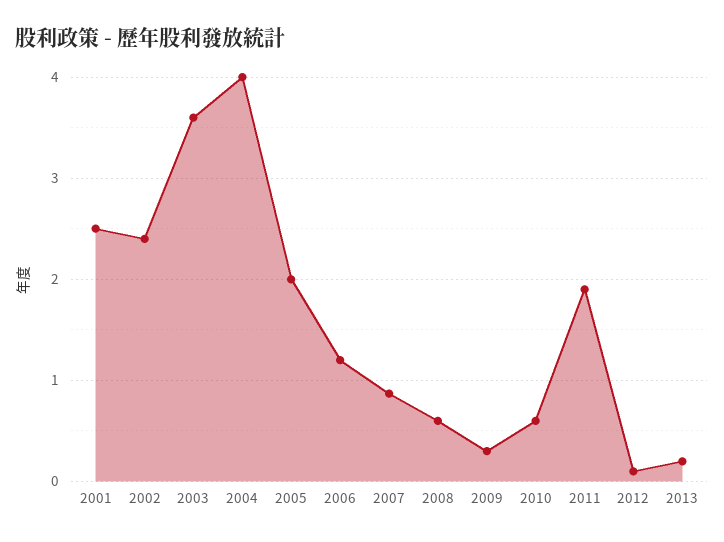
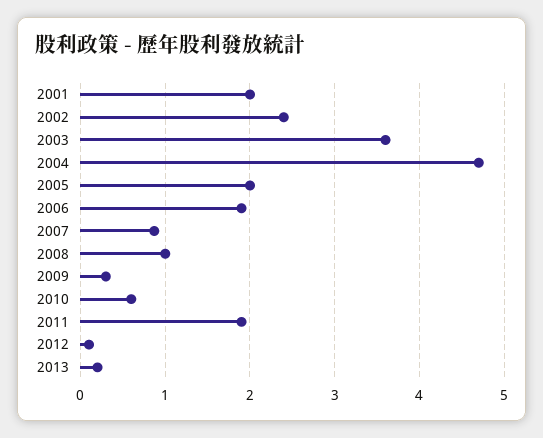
  {
-   "2001": 2.5,
+   "2001": 2,
    "2002": 2.4,
    "2003": 3.6,
-   "2004": 4,
+   "2004": 4.7,
    "2005": 2,
-   "2006": 1.2,
+   "2006": 1.9,
    "2007": 0.9,
-   "2008": 0.6,
+   "2008": 1,
    "2009": 0.3,
    "2010": 0.6,
    "2011": 1.9,
    "2012": 0.1,
    "2013": 0.2
  }

